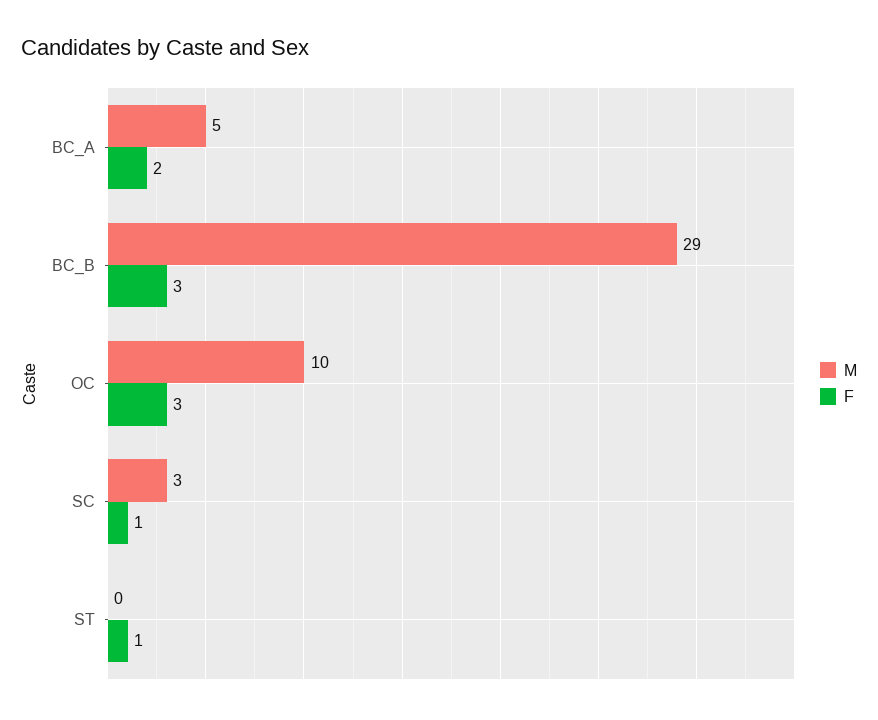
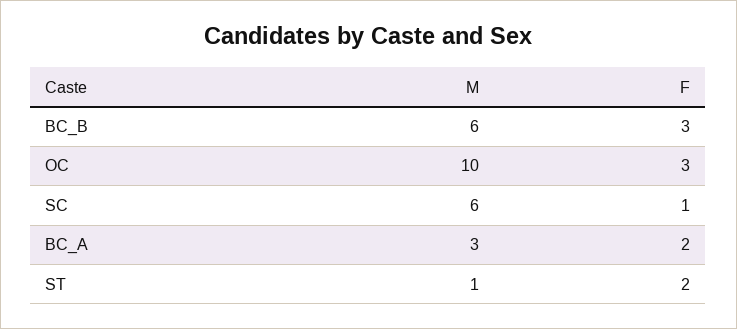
  {
    "M": {
-     "BC_A": 5,
+     "BC_A": 3,
-     "BC_B": 29,
+     "BC_B": 6,
      "OC": 10,
-     "SC": 3,
+     "SC": 6,
-     "ST": 0
+     "ST": 1
    },
    "F": {
      "BC_A": 2,
      "BC_B": 3,
      "OC": 3,
      "SC": 1,
-     "ST": 1
+     "ST": 2
    }
  }

